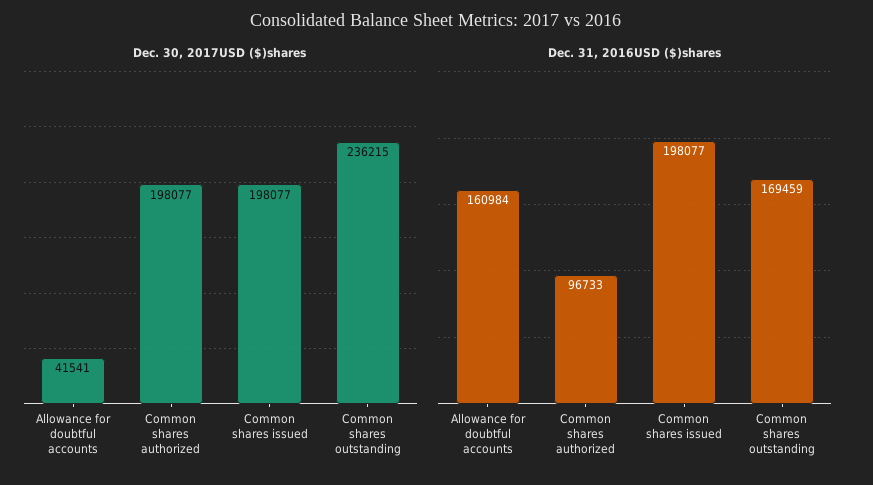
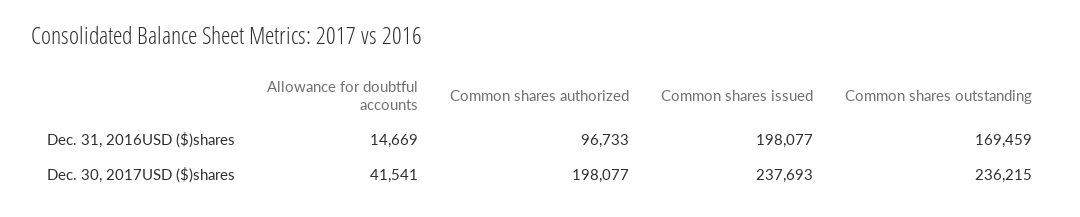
  {
    "Dec. 30, 2017USD ($)shares": {
      "Allowance for doubtful accounts": 41541,
      "Common shares authorized": 198077,
-     "Common shares issued": 198077,
+     "Common shares issued": 237693,
      "Common shares outstanding": 236215
    },
    "Dec. 31, 2016USD ($)shares": {
-     "Allowance for doubtful accounts": 160984,
+     "Allowance for doubtful accounts": 14669,
      "Common shares authorized": 96733,
      "Common shares issued": 198077,
      "Common shares outstanding": 169459
    }
  }

